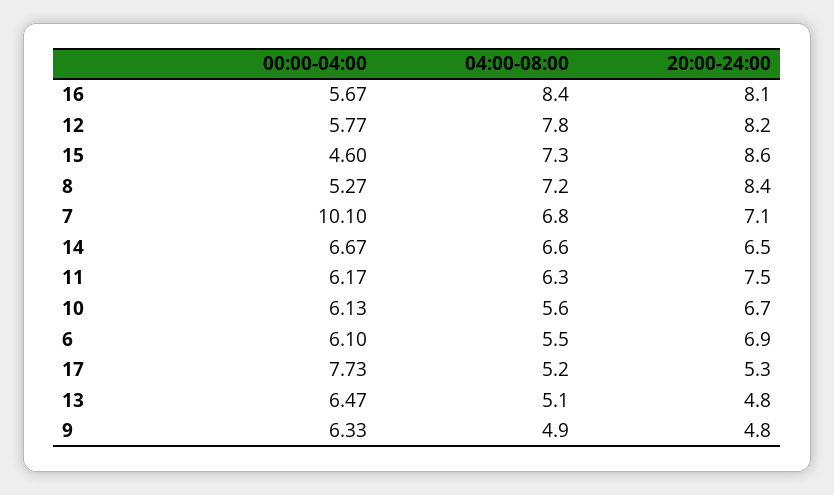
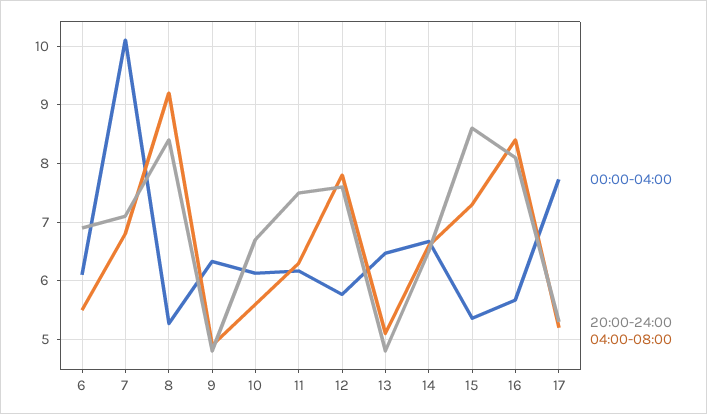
  {
    "00:00-04:00": {
      "16": 5.67,
      "12": 5.77,
-     "15": 4.6,
+     "15": 5.4,
      "8": 5.27,
      "7": 10.1,
      "14": 6.67,
      "11": 6.17,
      "10": 6.13,
      "6": 6.1,
      "17": 7.73,
      "13": 6.47,
      "9": 6.33
    },
    "04:00-08:00": {
      "16": 8.4,
      "12": 7.8,
      "15": 7.3,
-     "8": 7.2,
+     "8": 9.2,
      "7": 6.8,
      "14": 6.6,
      "11": 6.3,
      "10": 5.6,
      "6": 5.5,
      "17": 5.2,
      "13": 5.1,
      "9": 4.9
    },
    "20:00-24:00": {
      "16": 8.1,
-     "12": 8.2,
+     "12": 7.6,
      "15": 8.6,
      "8": 8.4,
      "7": 7.1,
      "14": 6.5,
      "11": 7.5,
      "10": 6.7,
      "6": 6.9,
      "17": 5.3,
      "13": 4.8,
      "9": 4.8
    }
  }

